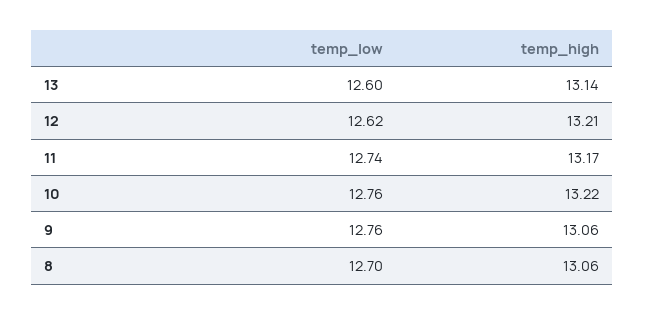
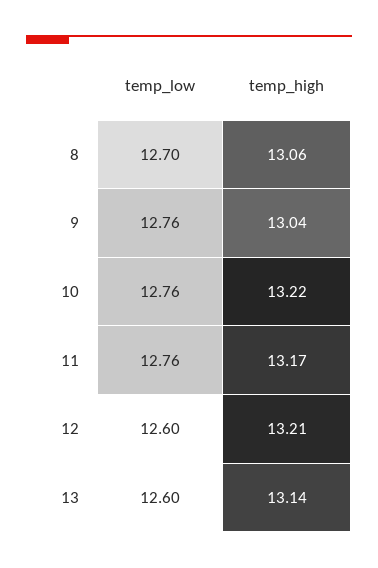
  {
    "temp_low": {
      "13": 12.6,
-     "12": 12.62,
+     "12": 12.6,
-     "11": 12.74,
+     "11": 12.76,
      "10": 12.76,
      "9": 12.76,
      "8": 12.7
    },
    "temp_high": {
      "13": 13.14,
      "12": 13.21,
      "11": 13.17,
      "10": 13.22,
-     "9": 13.06,
+     "9": 13.04,
      "8": 13.06
    }
  }

